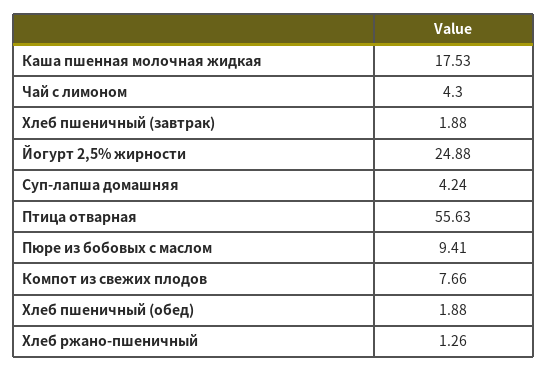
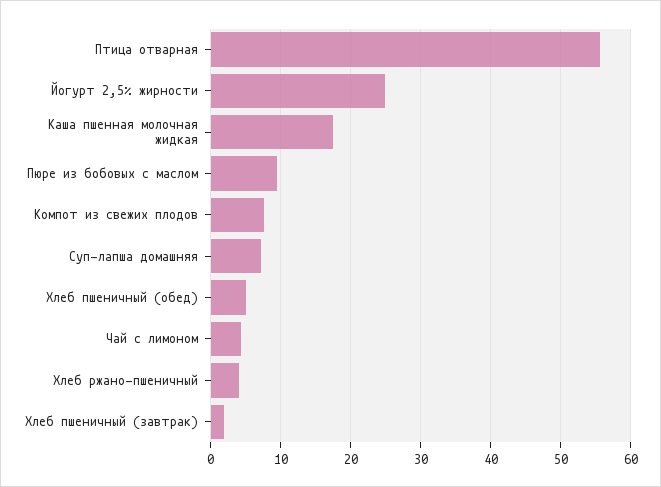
  {
    "Каша пшенная молочная жидкая": 17.53,
    "Чай с лимоном": 4.3,
    "Хлеб пшеничный (завтрак)": 1.88,
    "Йогурт 2,5% жирности": 24.88,
-   "Суп-лапша домашняя": 4.24,
+   "Суп-лапша домашняя": 7,
    "Птица отварная": 55.63,
    "Пюре из бобовых с маслом": 9.41,
    "Компот из свежих плодов": 7.66,
-   "Хлеб пшеничный (обед)": 1.88,
+   "Хлеб пшеничный (обед)": 5,
-   "Хлеб ржано-пшеничный": 1.26
+   "Хлеб ржано-пшеничный": 4
  }

